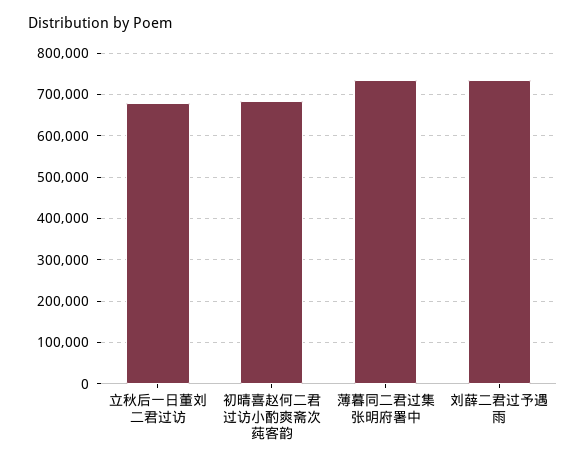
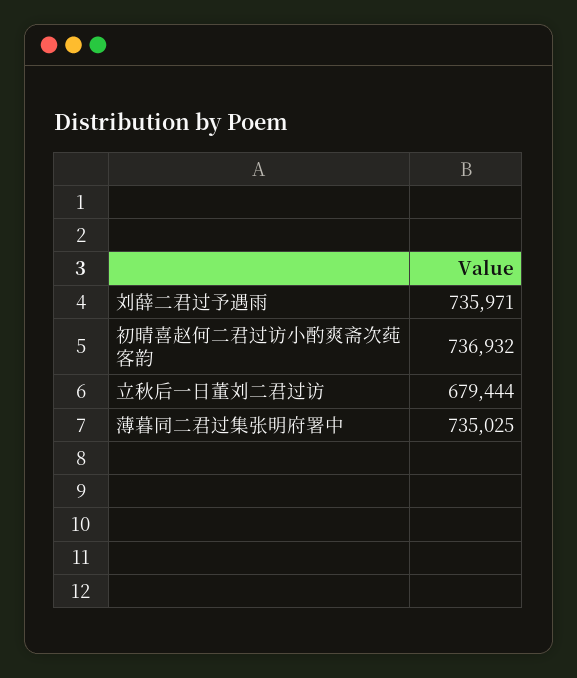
  {
    "立秋后一日董刘二君过访": 679444,
-   "初晴喜赵何二君过访小酌爽斋次莼客韵": 680000,
+   "初晴喜赵何二君过访小酌爽斋次莼客韵": 736932,
    "薄暮同二君过集张明府署中": 735025,
    "刘薛二君过予遇雨": 735971
  }

